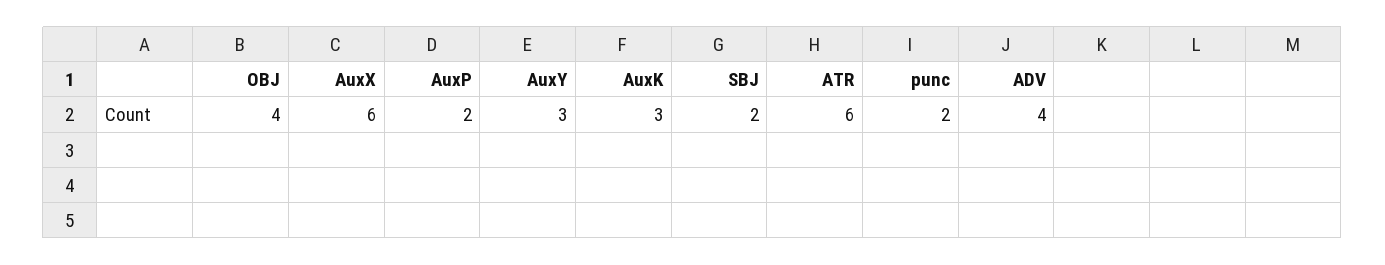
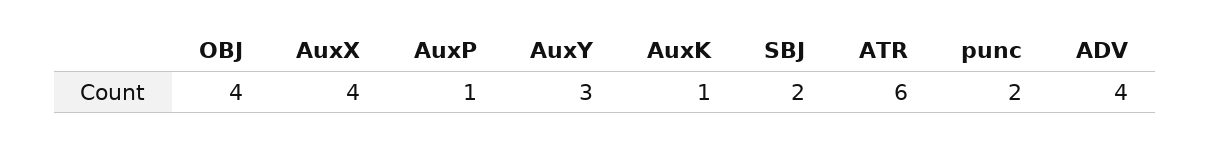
  {
    "OBJ": 4,
-   "AuxX": 6,
+   "AuxX": 4,
-   "AuxP": 2,
+   "AuxP": 1,
    "AuxY": 3,
-   "AuxK": 3,
+   "AuxK": 1,
    "SBJ": 2,
    "ATR": 6,
    "punc": 2,
    "ADV": 4
  }

